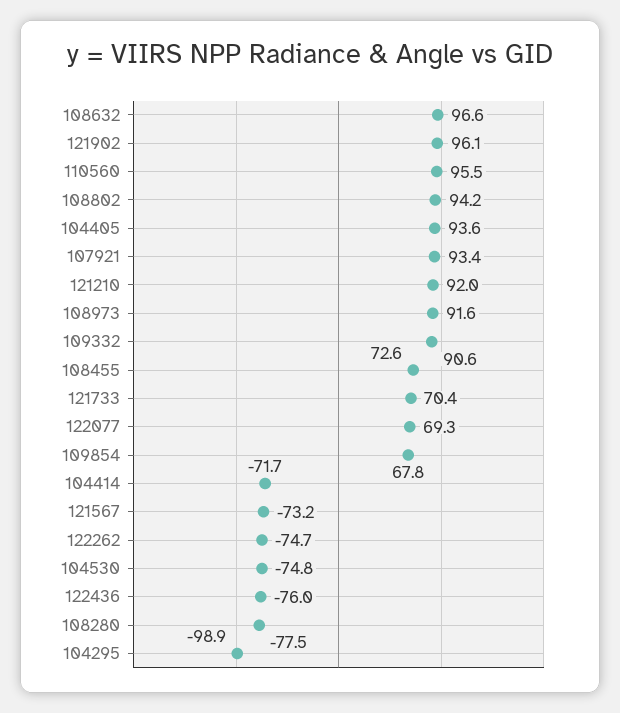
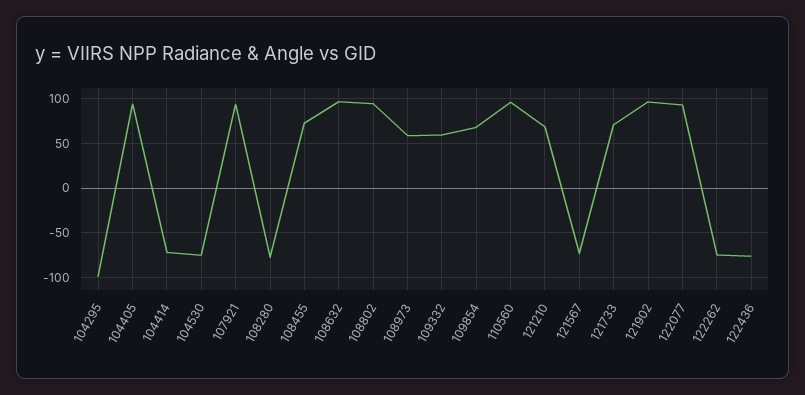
  {
    "108632": 96.6,
    "121902": 96.1,
    "110560": 95.5,
    "108802": 94.2,
    "104405": 93.6,
    "107921": 93.4,
-   "121210": 92,
+   "121210": 70,
-   "108973": 91.6,
+   "108973": 60,
-   "109332": 90.6,
+   "109332": 60,
    "108455": 72.6,
    "121733": 70.4,
-   "122077": 69.3,
+   "122077": 90,
    "109854": 67.8,
    "104414": -71.7,
    "121567": -73.2,
    "122262": -74.7,
    "104530": -74.8,
    "122436": -76,
    "108280": -77.5,
    "104295": -98.9
  }

